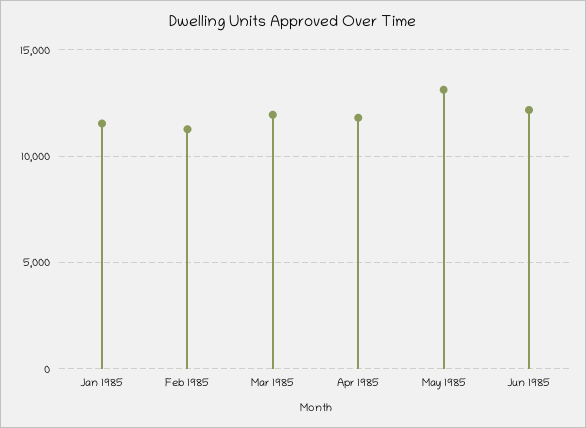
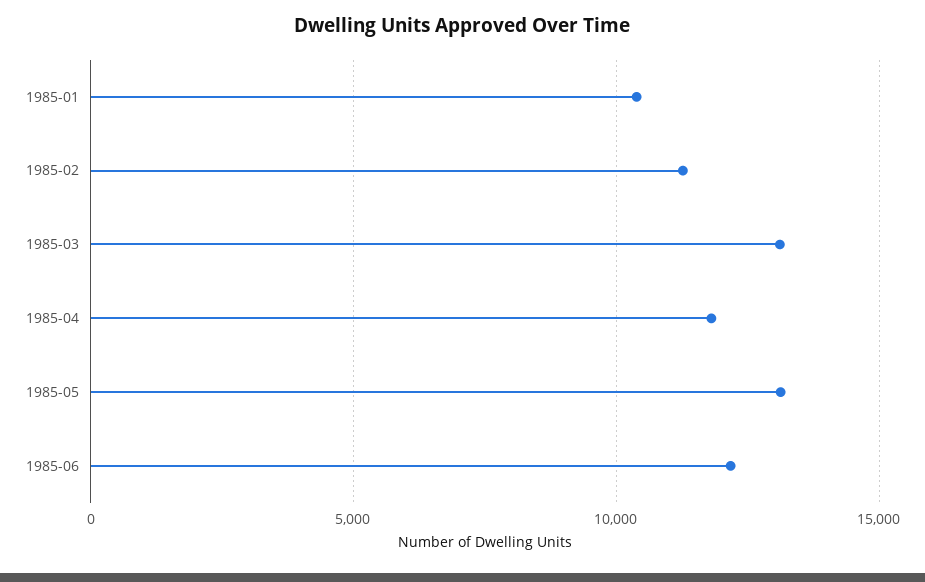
  {
-   "Jan 1985": 11500,
+   "Jan 1985": 10500,
    "Feb 1985": 11500,
-   "Mar 1985": 12000,
+   "Mar 1985": 13000,
    "Apr 1985": 12000,
    "May 1985": 13000,
    "Jun 1985": 12000
  }

